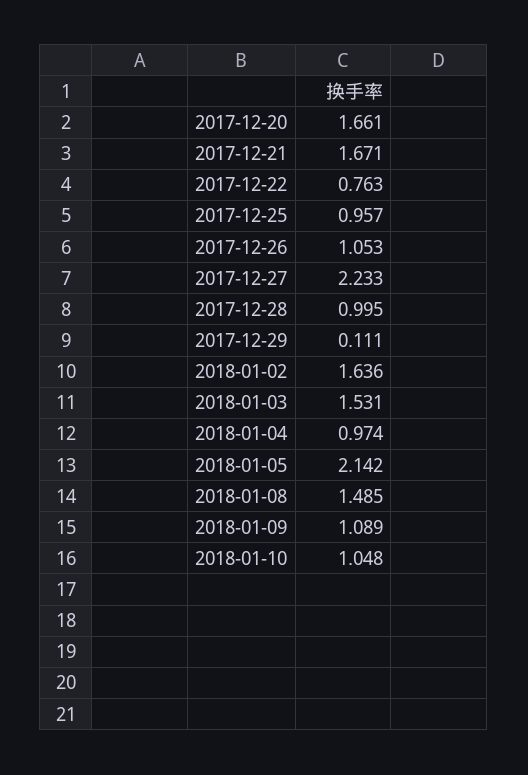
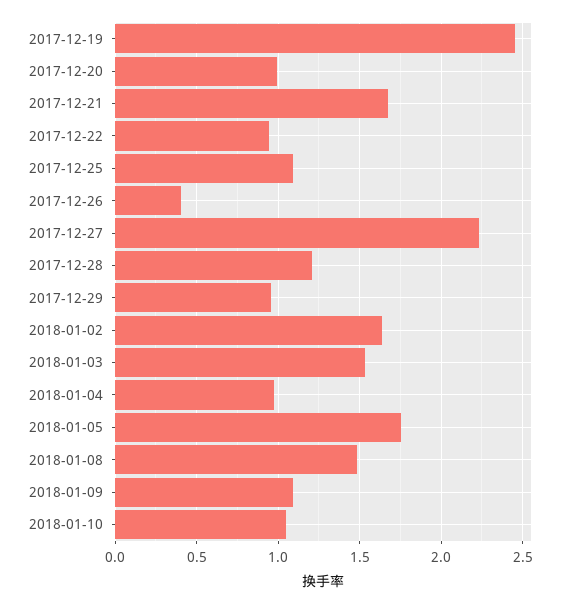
  {
-   "2017-12-20": 1.661,
+   "2017-12-20": 1,
    "2017-12-21": 1.671,
-   "2017-12-22": 0.763,
+   "2017-12-22": 0.95,
-   "2017-12-25": 0.957,
+   "2017-12-25": 1.1,
-   "2017-12-26": 1.053,
+   "2017-12-26": 0.4,
    "2017-12-27": 2.233,
-   "2017-12-28": 0.995,
+   "2017-12-28": 1.2,
-   "2017-12-29": 0.111,
+   "2017-12-29": 0.95,
    "2018-01-02": 1.636,
    "2018-01-03": 1.531,
    "2018-01-04": 0.974,
-   "2018-01-05": 2.142,
+   "2018-01-05": 1.75,
    "2018-01-08": 1.485,
    "2018-01-09": 1.089,
-   "2018-01-10": 1.048
+   "2018-01-10": 1.048,
+   "2017-12-19": 2.45
  }

